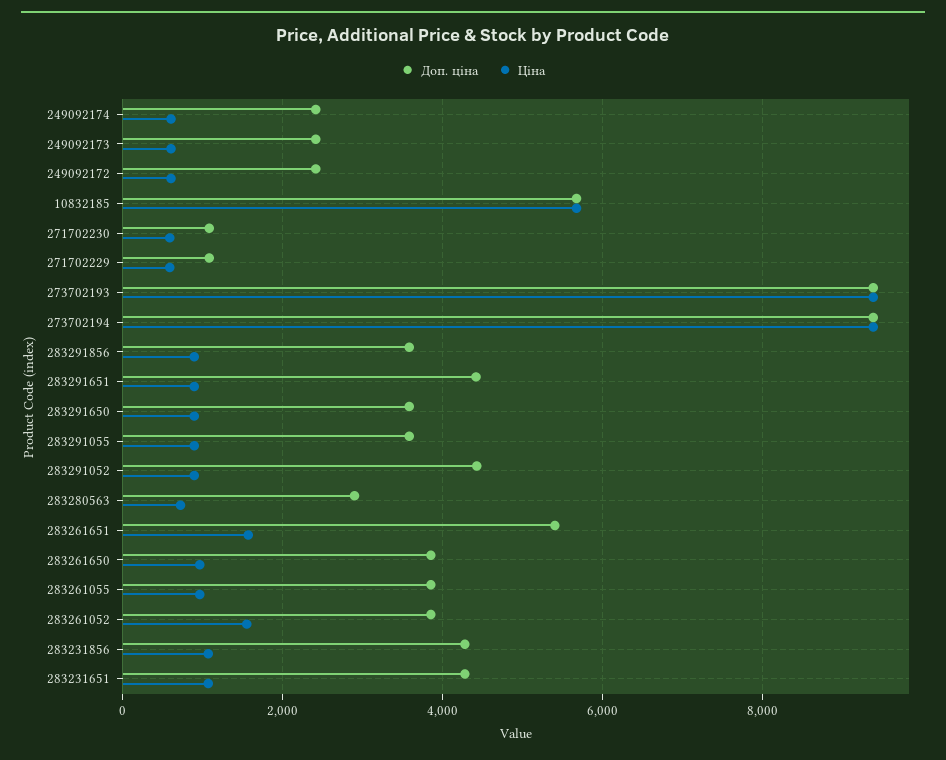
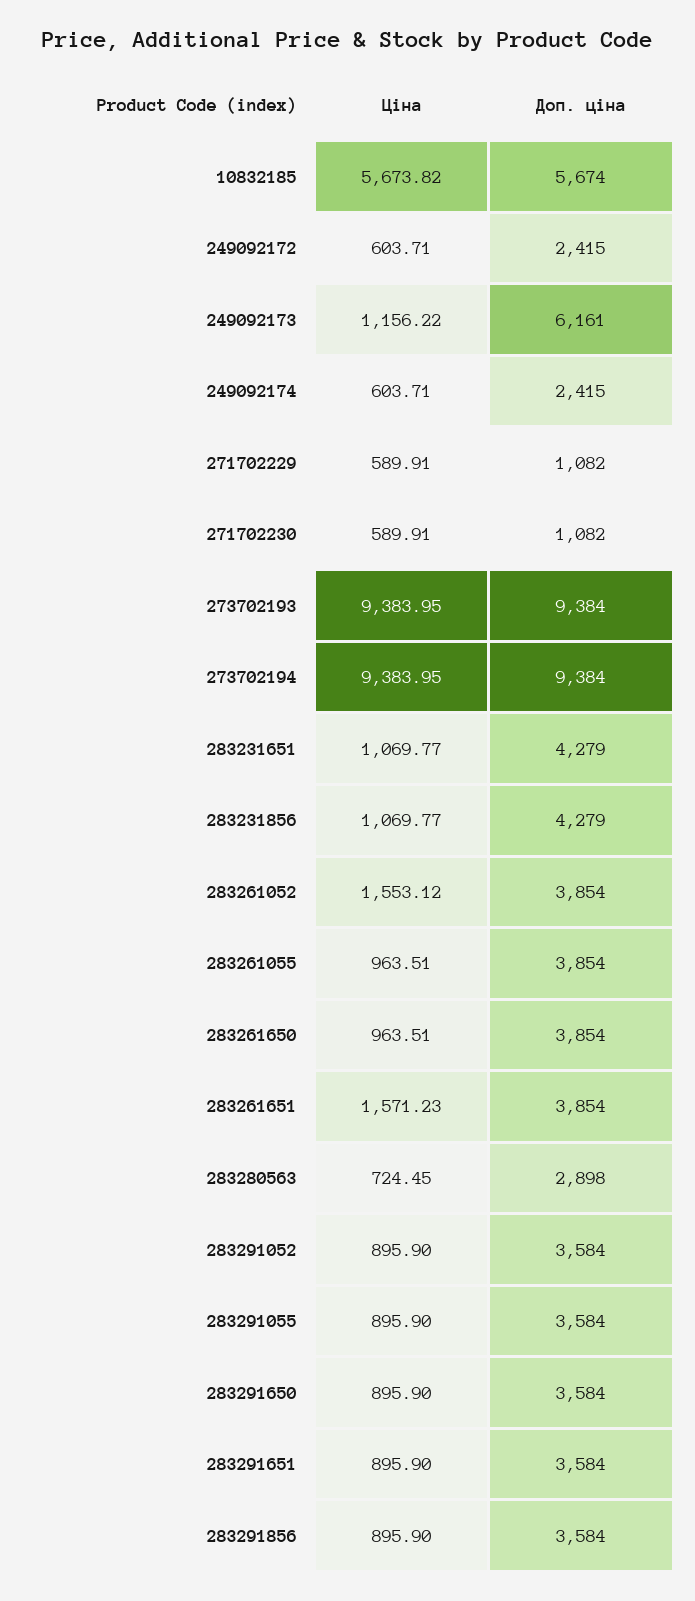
  {
    "Доп. ціна": {
      "249092174": 2415,
-     "249092173": 2400,
+     "249092173": 6161,
      "249092172": 2415,
      "10832185": 5674,
      "271702230": 1082,
      "271702229": 1082,
      "273702193": 9384,
      "273702194": 9384,
      "283291856": 3584,
-     "283291651": 4400,
+     "283291651": 3584,
      "283291650": 3584,
      "283291055": 3584,
-     "283291052": 4400,
+     "283291052": 3584,
      "283280563": 2898,
-     "283261651": 5400,
+     "283261651": 3854,
      "283261650": 3854,
      "283261055": 3854,
      "283261052": 3854,
      "283231856": 4279,
      "283231651": 4279
    },
    "Ціна": {
      "249092174": 603.71,
-     "249092173": 600,
+     "249092173": 1156.22,
      "249092172": 603.71,
      "10832185": 5673.82,
      "271702230": 589.91,
      "271702229": 589.91,
      "273702193": 9383.95,
      "273702194": 9383.95,
      "283291856": 895.9,
      "283291651": 895.9,
      "283291650": 895.9,
      "283291055": 895.9,
      "283291052": 895.9,
      "283280563": 724.45,
      "283261651": 1571.23,
      "283261650": 963.51,
      "283261055": 963.51,
      "283261052": 1553.12,
      "283231856": 1069.77,
      "283231651": 1069.77
    }
  }

